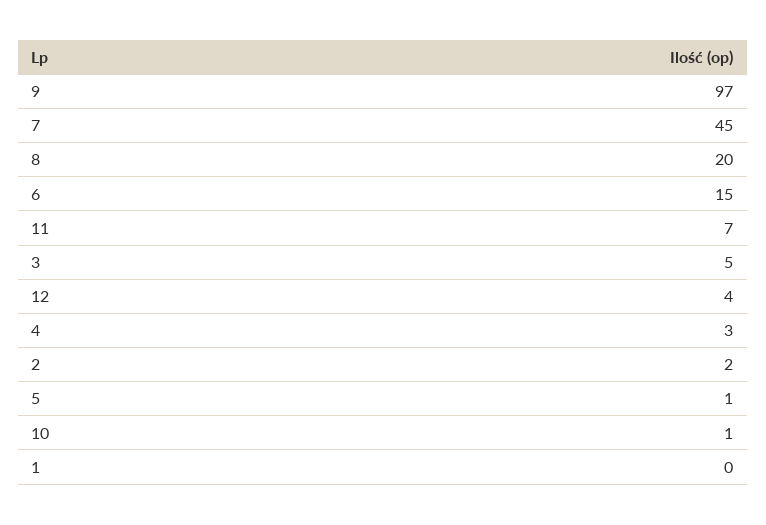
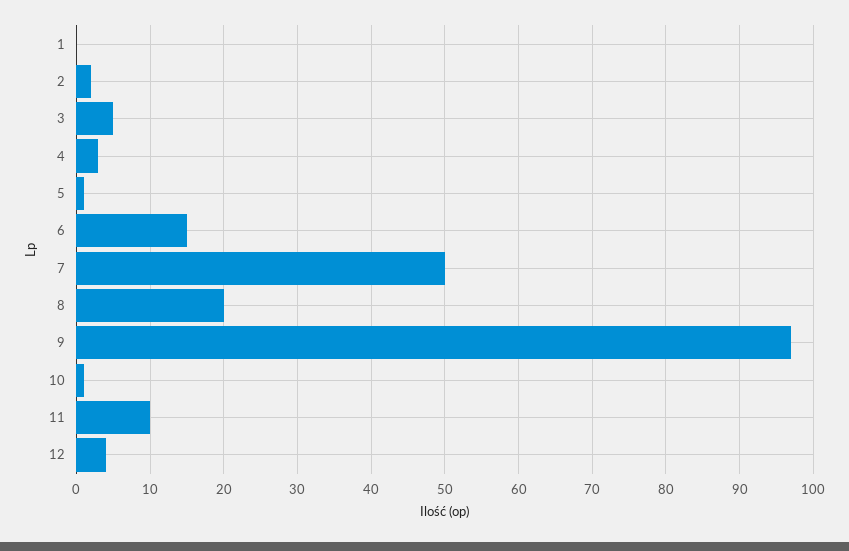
  {
    "9": 97,
-   "7": 45,
+   "7": 50,
    "8": 20,
    "6": 15,
-   "11": 7,
+   "11": 10,
    "3": 5,
    "12": 4,
    "4": 3,
    "2": 2,
    "5": 1,
    "10": 1,
    "1": 0
  }

